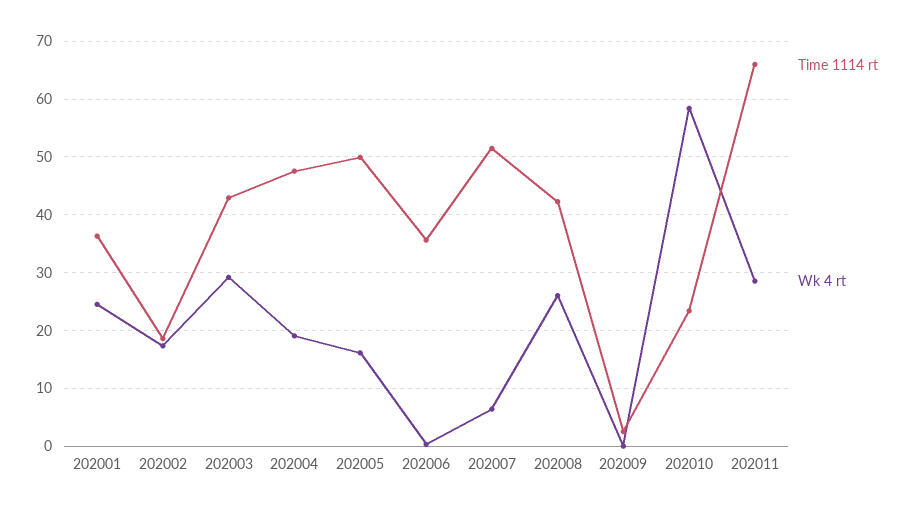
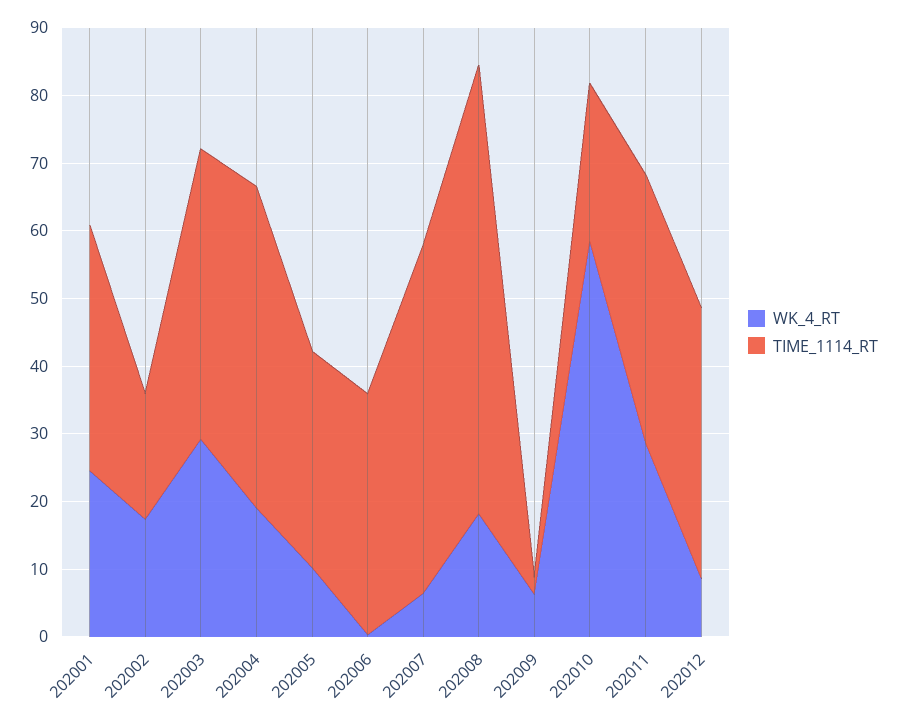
  {
    "Time 1114 rt": {
      "202001": 36,
      "202002": 18,
      "202003": 42,
      "202004": 48,
-     "202005": 50,
+     "202005": 32,
      "202006": 36,
      "202007": 52,
-     "202008": 42,
+     "202008": 66,
      "202009": 2,
      "202010": 24,
-     "202011": 66
+     "202011": 40,
+     "202012": 40
    },
    "Wk 4 rt": {
      "202001": 24,
      "202002": 18,
      "202003": 30,
      "202004": 20,
-     "202005": 16,
+     "202005": 10,
      "202006": 0,
      "202007": 6,
-     "202008": 26,
+     "202008": 18,
-     "202009": 0,
+     "202009": 6,
      "202010": 58,
-     "202011": 28
+     "202011": 28,
+     "202012": 8
    }
  }

